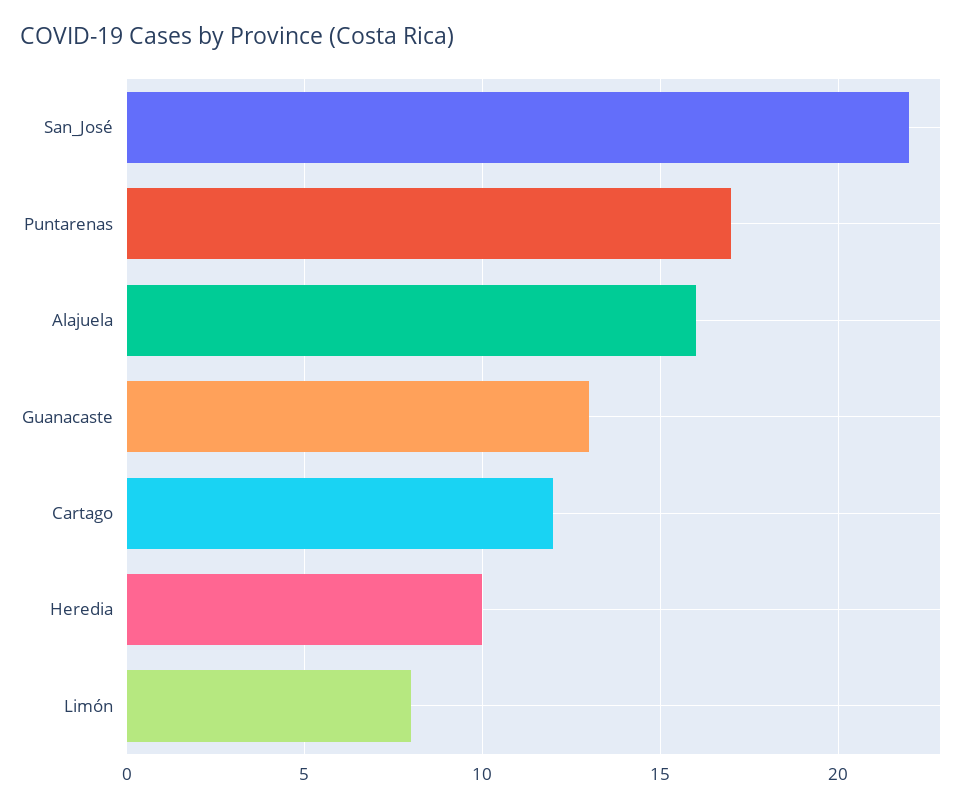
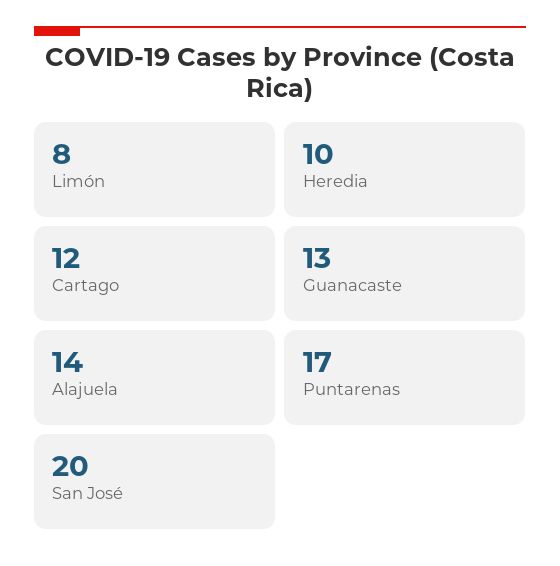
  {
-   "San_José": 22,
+   "San_José": 20,
    "Puntarenas": 17,
-   "Alajuela": 16,
+   "Alajuela": 14,
    "Guanacaste": 13,
    "Cartago": 12,
    "Heredia": 10,
    "Limón": 8
  }

